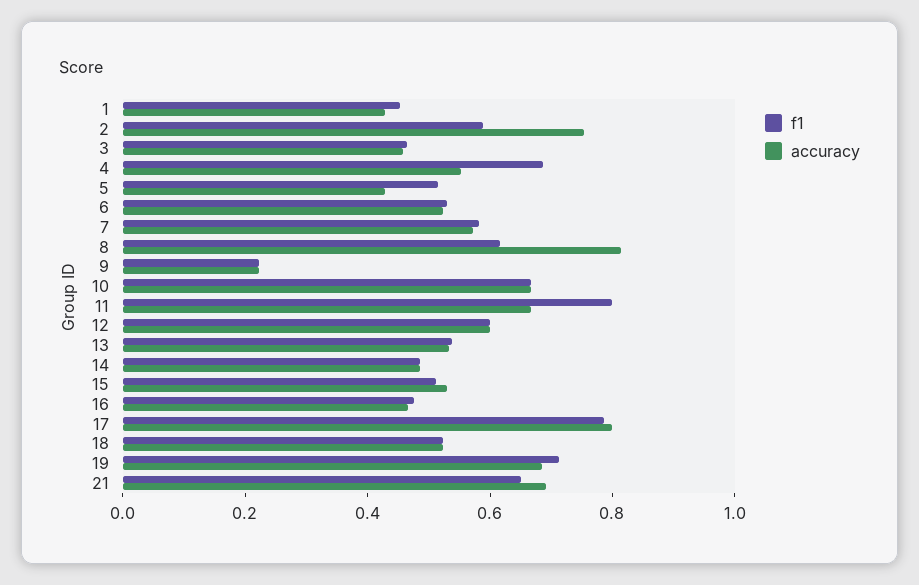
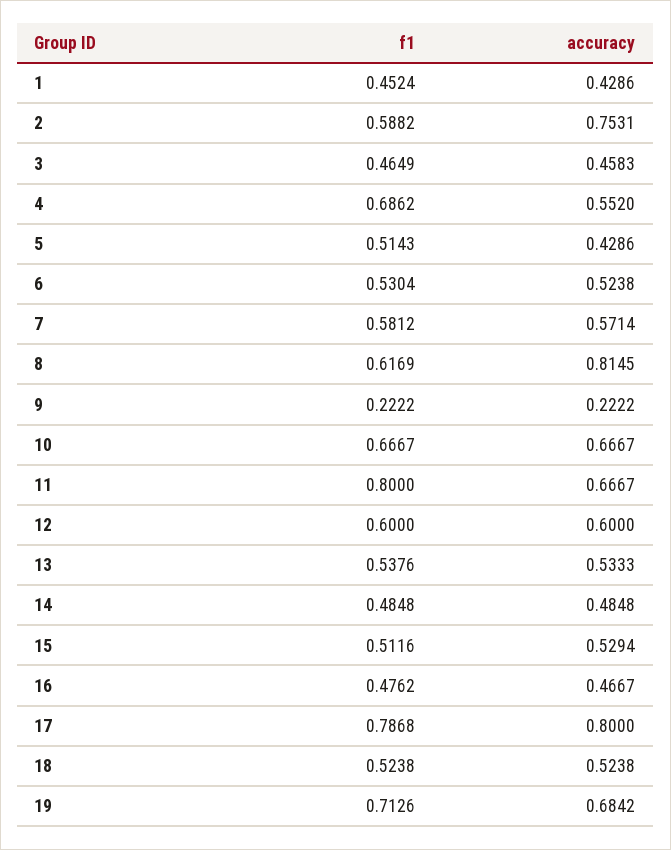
  {
    "f1": {
      "1": 0.4524,
      "2": 0.5882,
      "3": 0.4649,
      "4": 0.6862,
      "5": 0.5143,
      "6": 0.5304,
      "7": 0.5812,
      "8": 0.6169,
      "9": 0.2222,
      "10": 0.6667,
      "11": 0.8,
      "12": 0.6,
      "13": 0.5376,
      "14": 0.4848,
      "15": 0.5116,
      "16": 0.4762,
      "17": 0.7868,
      "18": 0.5238,
-     "19": 0.7126,
+     "19": 0.7126
-     "21": 0.65
    },
    "accuracy": {
      "1": 0.4286,
      "2": 0.7531,
      "3": 0.4583,
      "4": 0.552,
      "5": 0.4286,
      "6": 0.5238,
      "7": 0.5714,
      "8": 0.8145,
      "9": 0.2222,
      "10": 0.6667,
      "11": 0.6667,
      "12": 0.6,
      "13": 0.5333,
      "14": 0.4848,
      "15": 0.5294,
      "16": 0.4667,
      "17": 0.8,
      "18": 0.5238,
-     "19": 0.6842,
+     "19": 0.6842
-     "21": 0.7
    }
  }

